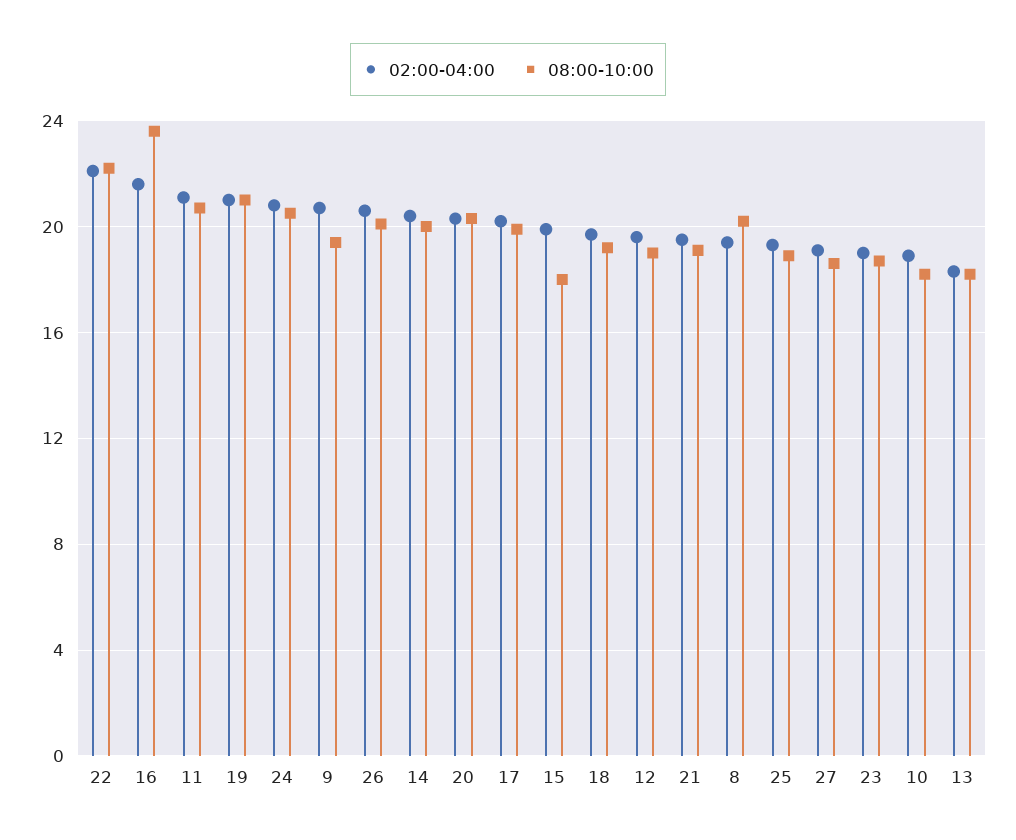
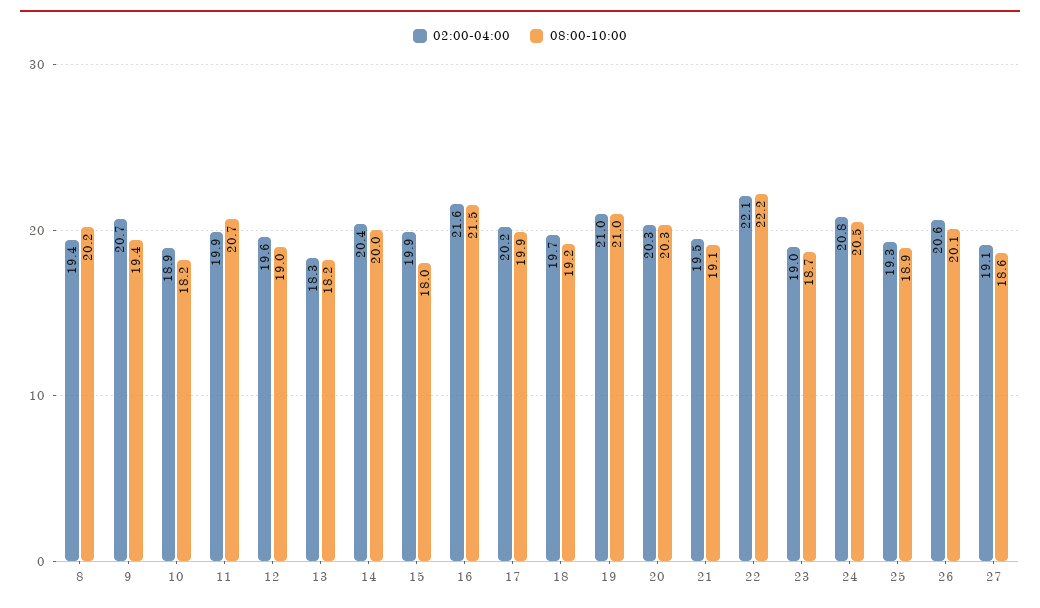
  {
    "02:00-04:00": {
      "22": 22.1,
      "16": 21.6,
-     "11": 21,
+     "11": 19.9,
      "19": 21,
      "24": 20.8,
      "9": 20.7,
      "26": 20.6,
      "14": 20.4,
      "20": 20.3,
      "17": 20.2,
      "15": 19.9,
      "18": 19.7,
      "12": 19.6,
      "21": 19.5,
      "8": 19.4,
      "25": 19.3,
      "27": 19.1,
      "23": 19,
      "10": 18.9,
      "13": 18.3
    },
    "08:00-10:00": {
      "22": 22.2,
-     "16": 23.5,
+     "16": 21.5,
      "11": 20.7,
      "19": 21,
      "24": 20.5,
      "9": 19.4,
      "26": 20.1,
      "14": 20,
      "20": 20.3,
      "17": 19.9,
      "15": 18,
      "18": 19.2,
      "12": 19,
      "21": 19.1,
      "8": 20.2,
      "25": 18.9,
      "27": 18.6,
      "23": 18.7,
      "10": 18.2,
      "13": 18.2
    }
  }

